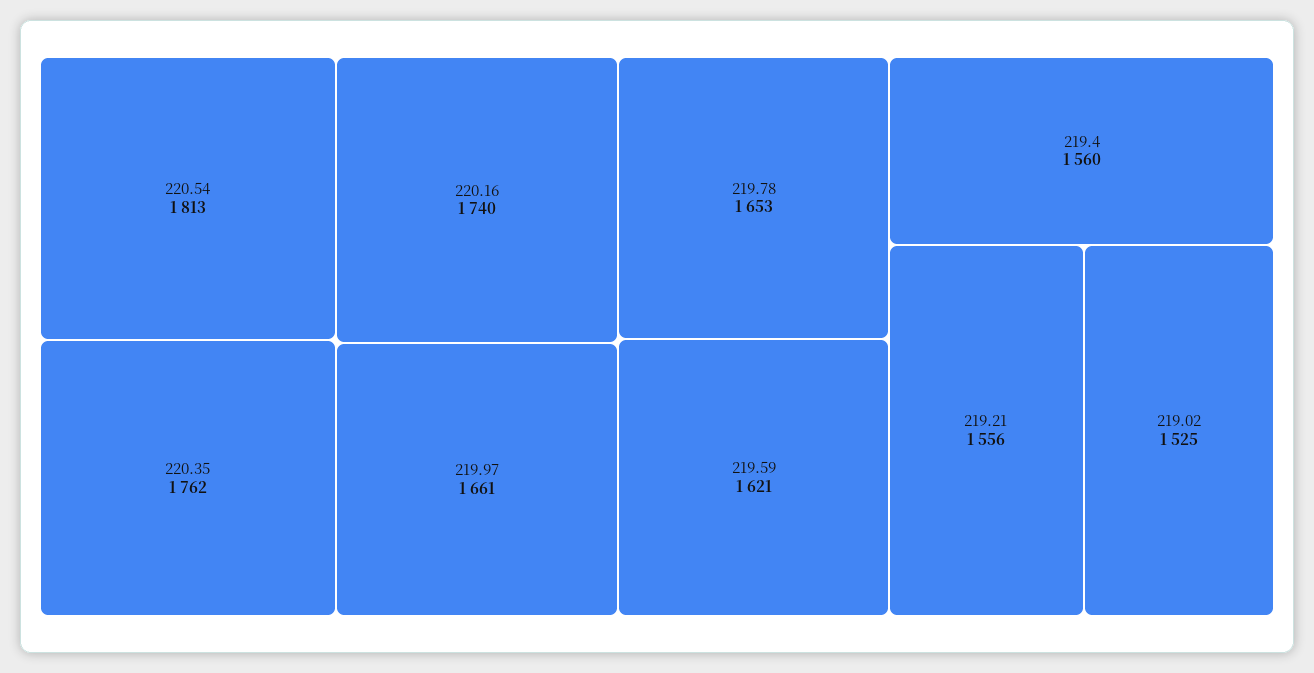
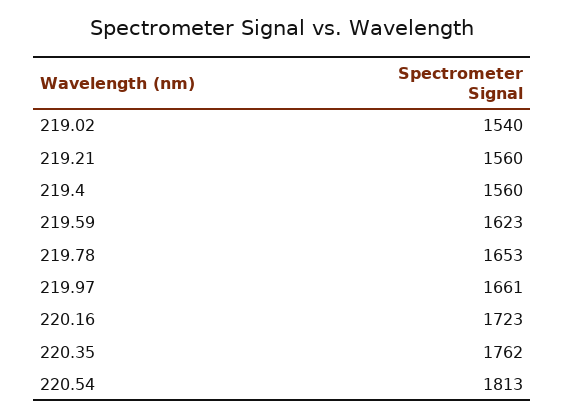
  {
    "220.54": 1813,
    "220.35": 1762,
-   "220.16": 1740,
+   "220.16": 1723,
    "219.97": 1661,
    "219.78": 1653,
-   "219.59": 1621,
+   "219.59": 1623,
    "219.4": 1560,
-   "219.21": 1556,
+   "219.21": 1560,
-   "219.02": 1525
+   "219.02": 1540
  }

